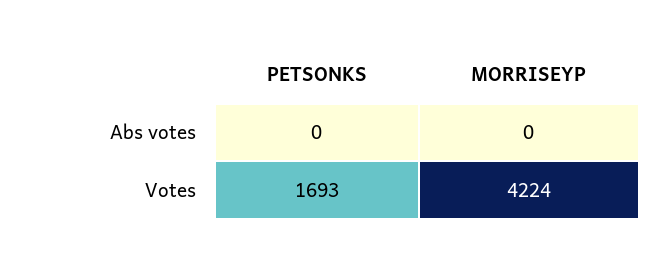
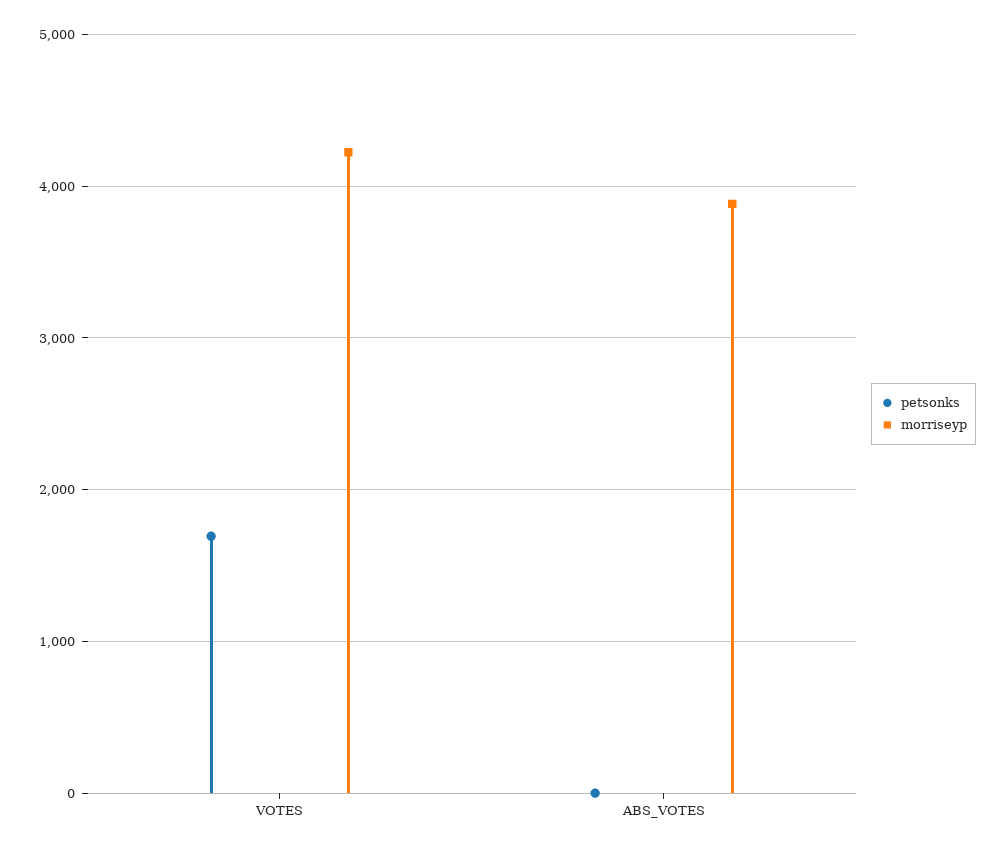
  {
    "PETSONKS": {
      "Abs votes": 0,
      "Votes": 1693
    },
    "MORRISEYP": {
-     "Abs votes": 0,
+     "Abs votes": 3900,
      "Votes": 4224
    }
  }

